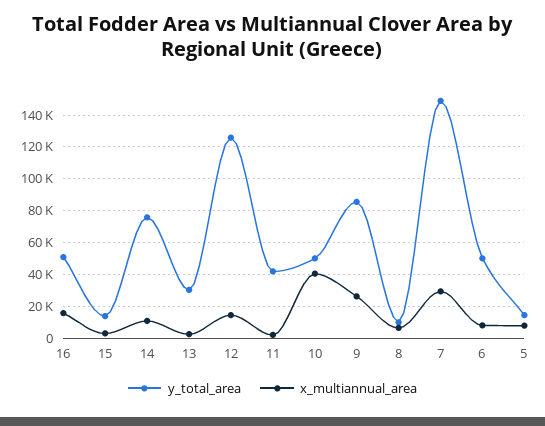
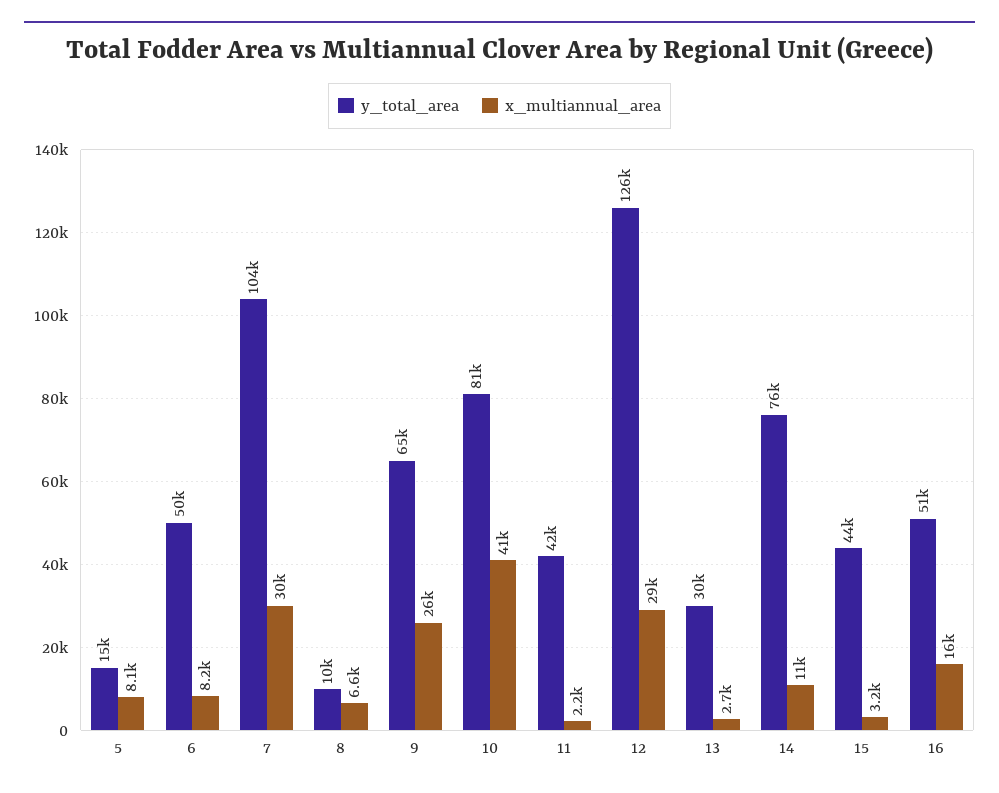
  {
    "y_total_area": {
      "16": 51000,
-     "15": 15000,
+     "15": 44000,
      "14": 76000,
      "13": 30000,
      "12": 126000,
      "11": 42000,
-     "10": 50000,
+     "10": 81000,
-     "9": 85000,
+     "9": 65000,
      "8": 10000,
-     "7": 150000,
+     "7": 104000,
      "6": 50000,
      "5": 15000
    },
    "x_multiannual_area": {
      "16": 16000,
      "15": 3200,
      "14": 11000,
      "13": 2700,
-     "12": 15000,
+     "12": 29000,
      "11": 2200,
      "10": 41000,
      "9": 26000,
      "8": 6600,
      "7": 30000,
      "6": 8200,
      "5": 8100
    }
  }

